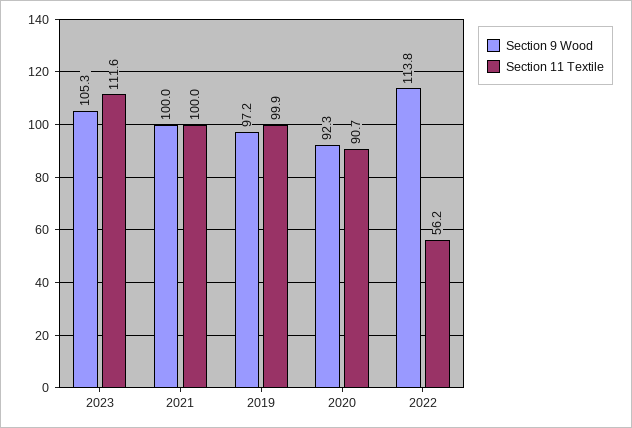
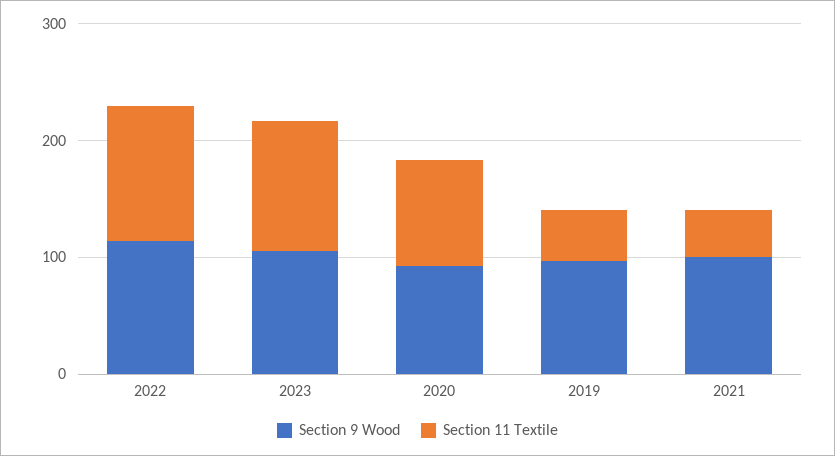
  {
    "Section 9 Wood": {
      "2023": 105.3,
      "2021": 100,
      "2019": 97.2,
      "2020": 92.3,
      "2022": 113.8
    },
    "Section 11 Textile": {
      "2023": 111.6,
-     "2021": 100,
+     "2021": 40,
-     "2019": 99.9,
+     "2019": 40,
      "2020": 90.7,
-     "2022": 56.2
+     "2022": 120
    }
  }

